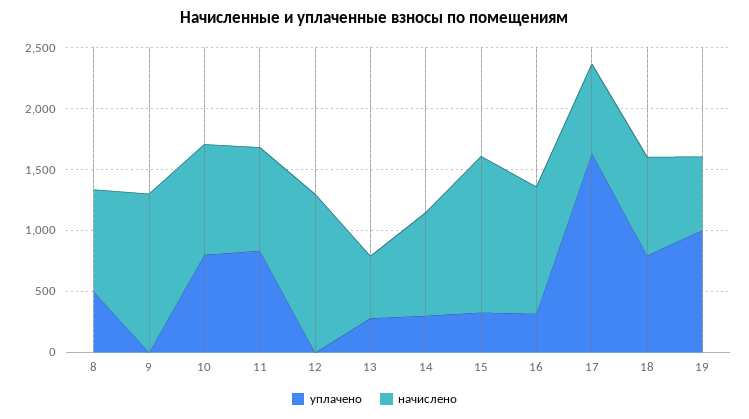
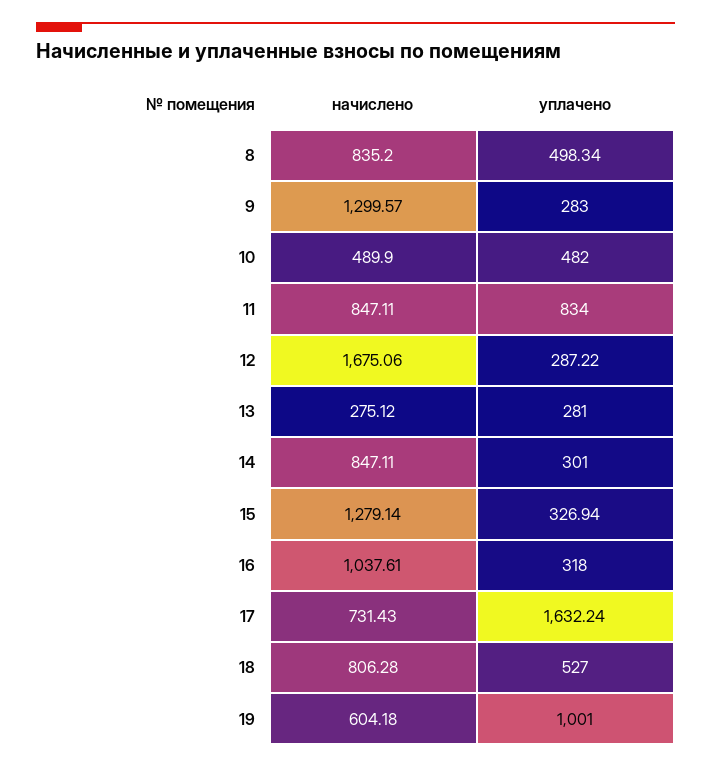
  {
    "уплачено": {
      "8": 498.34,
-     "9": 0,
+     "9": 283,
-     "10": 800,
+     "10": 482,
      "11": 834,
-     "12": 0,
+     "12": 287.22,
      "13": 281,
      "14": 301,
      "15": 326.94,
      "16": 318,
      "17": 1632.24,
-     "18": 800,
+     "18": 527,
      "19": 1001
    },
    "начислено": {
      "8": 835.2,
      "9": 1299.57,
-     "10": 900,
+     "10": 489.9,
      "11": 847.11,
-     "12": 1300,
+     "12": 1675.06,
-     "13": 500,
+     "13": 275.12,
      "14": 847.11,
      "15": 1279.14,
      "16": 1037.61,
      "17": 731.43,
      "18": 806.28,
      "19": 604.18
    }
  }

